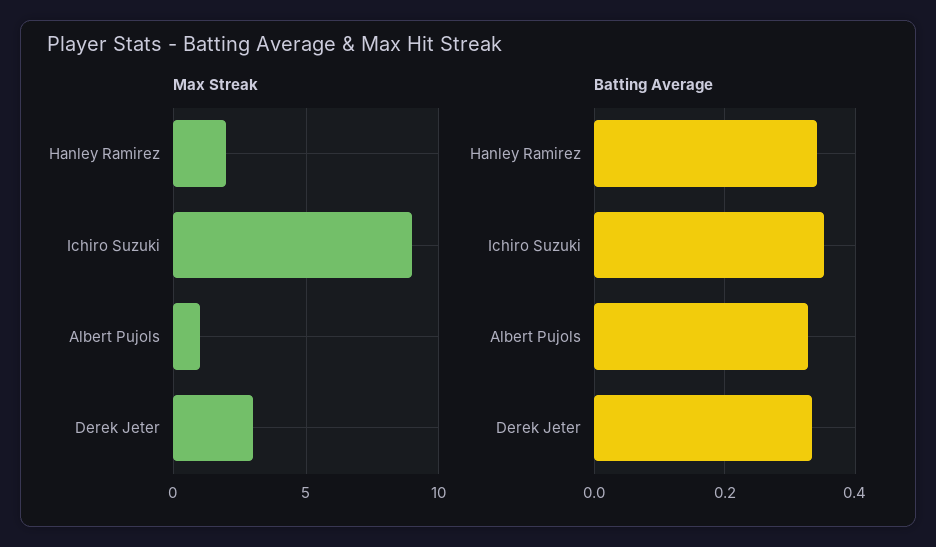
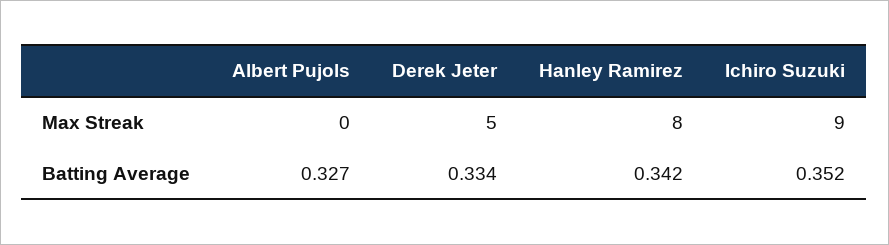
  {
    "Max Streak": {
-     "Hanley Ramirez": 2,
+     "Hanley Ramirez": 8,
      "Ichiro Suzuki": 9,
-     "Albert Pujols": 1,
+     "Albert Pujols": 0,
-     "Derek Jeter": 3
+     "Derek Jeter": 5
    },
    "Batting Average": {
      "Hanley Ramirez": 0.342,
      "Ichiro Suzuki": 0.352,
      "Albert Pujols": 0.327,
      "Derek Jeter": 0.334
    }
  }

